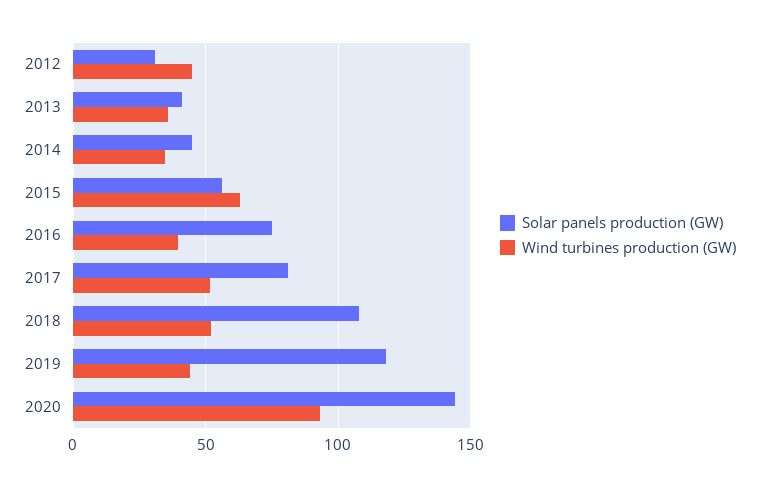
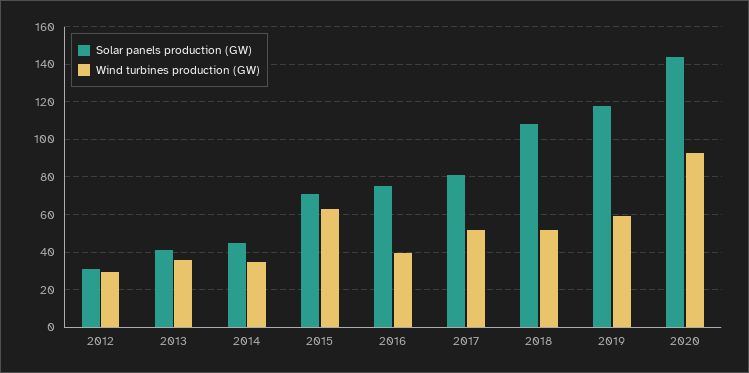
  {
    "Solar panels production (GW)": {
      "2012": 30,
      "2013": 40,
      "2014": 45,
-     "2015": 55,
+     "2015": 70,
      "2016": 75,
      "2017": 80,
      "2018": 110,
      "2019": 120,
      "2020": 145
    },
    "Wind turbines production (GW)": {
-     "2012": 45,
+     "2012": 30,
      "2013": 35,
      "2014": 35,
      "2015": 65,
      "2016": 40,
      "2017": 50,
      "2018": 50,
-     "2019": 45,
+     "2019": 60,
      "2020": 95
    }
  }

